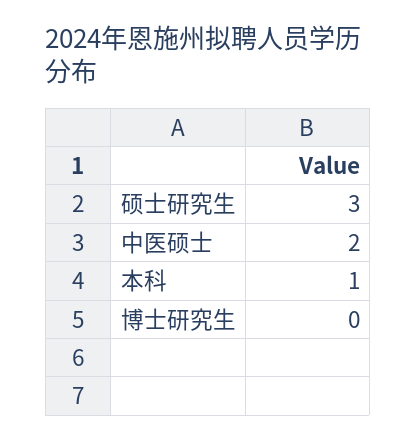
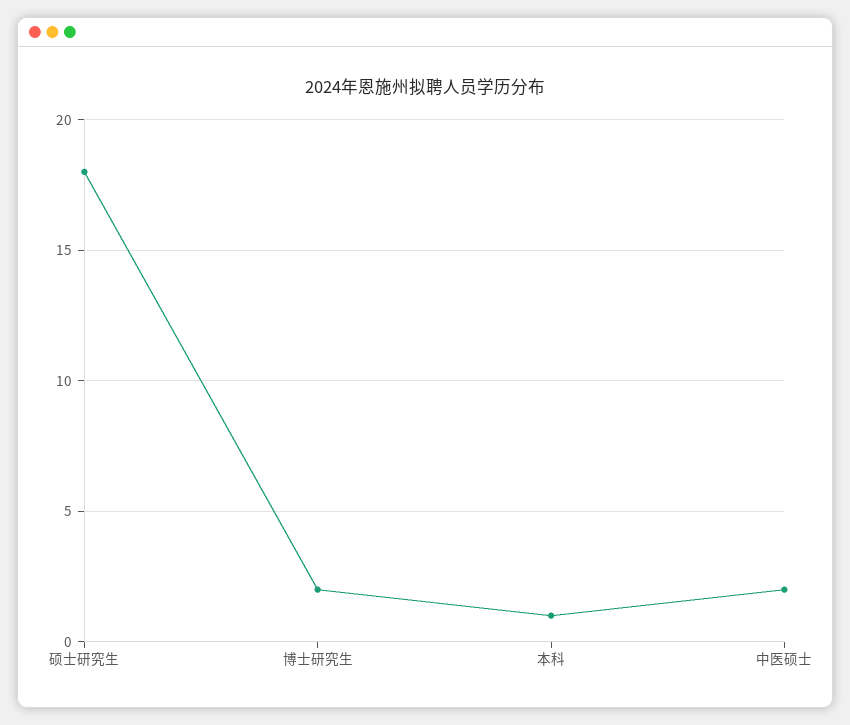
  {
-   "硕士研究生": 3,
+   "硕士研究生": 18,
    "中医硕士": 2,
    "本科": 1,
-   "博士研究生": 0
+   "博士研究生": 2
  }

